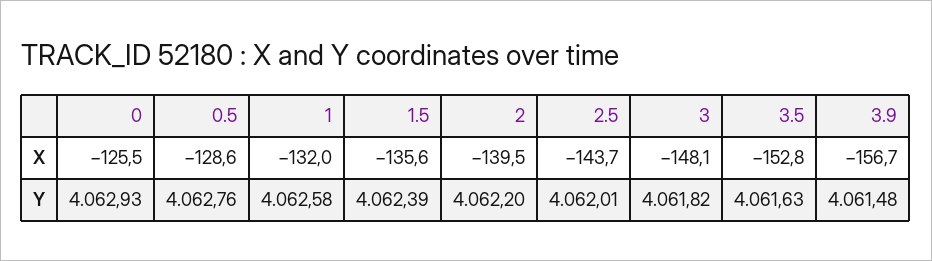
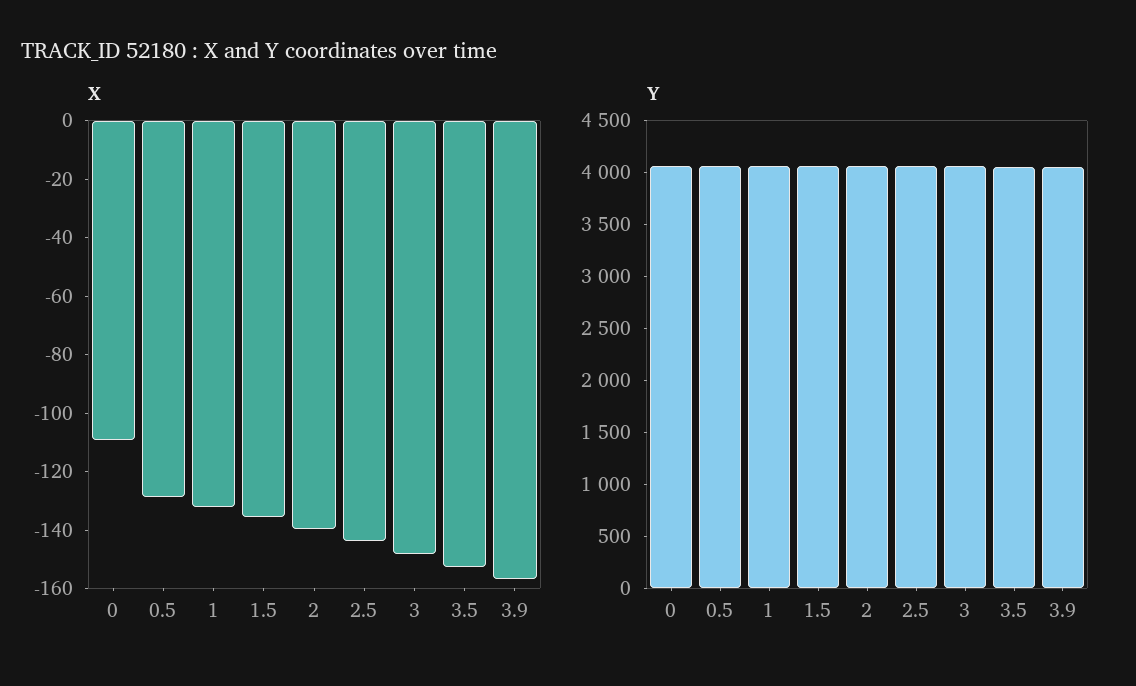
  {
    "X": {
-     "0": -125.5,
+     "0": -110,
      "0.5": -128.6,
      "1": -132,
      "1.5": -135.6,
      "2": -139.5,
      "2.5": -143.7,
      "3": -148.1,
      "3.5": -152.8,
      "3.9": -156.7
    },
    "Y": {
      "0": 4062.93,
      "0.5": 4062.76,
      "1": 4062.58,
      "1.5": 4062.39,
      "2": 4062.2,
      "2.5": 4062.01,
      "3": 4061.82,
      "3.5": 4061.63,
      "3.9": 4061.48
    }
  }

